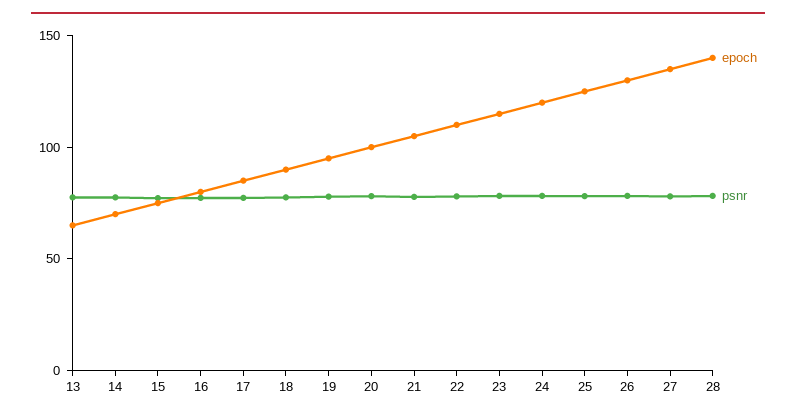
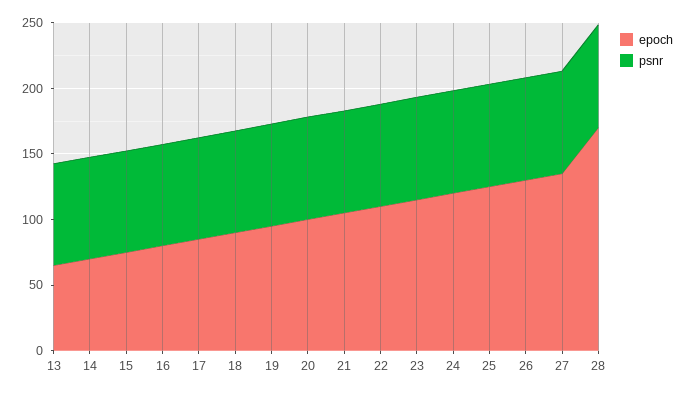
  {
    "epoch": {
      "13": 70,
      "14": 70,
      "15": 80,
      "16": 80,
      "17": 90,
      "18": 90,
      "19": 100,
      "20": 100,
      "21": 110,
      "22": 110,
      "23": 120,
      "24": 120,
      "25": 130,
      "26": 130,
      "27": 140,
-     "28": 140
+     "28": 170
    },
    "psnr": {
      "13": 80,
      "14": 80,
      "15": 80,
      "16": 80,
      "17": 80,
      "18": 80,
      "19": 80,
      "20": 80,
      "21": 80,
      "22": 80,
      "23": 80,
      "24": 80,
      "25": 80,
      "26": 80,
      "27": 80,
      "28": 80
    }
  }

